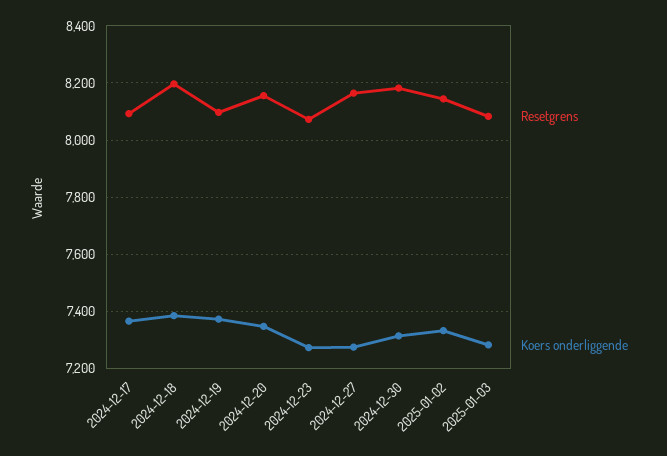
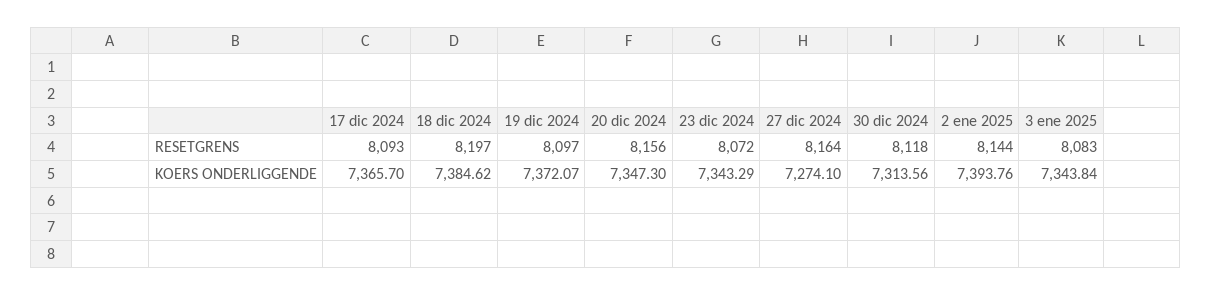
  {
    "Resetgrens": {
      "2024-12-17": 8093,
      "2024-12-18": 8197,
      "2024-12-19": 8097,
      "2024-12-20": 8156,
      "2024-12-23": 8072,
      "2024-12-27": 8164,
-     "2024-12-30": 8175,
+     "2024-12-30": 8118,
      "2025-01-02": 8144,
      "2025-01-03": 8083
    },
    "Koers onderliggende": {
      "2024-12-17": 7365.7,
      "2024-12-18": 7384.62,
      "2024-12-19": 7372.07,
      "2024-12-20": 7347.3,
-     "2024-12-23": 7275,
+     "2024-12-23": 7343.29,
      "2024-12-27": 7274.1,
      "2024-12-30": 7313.56,
-     "2025-01-02": 7325,
+     "2025-01-02": 7393.76,
-     "2025-01-03": 7275
+     "2025-01-03": 7343.84
    }
  }

